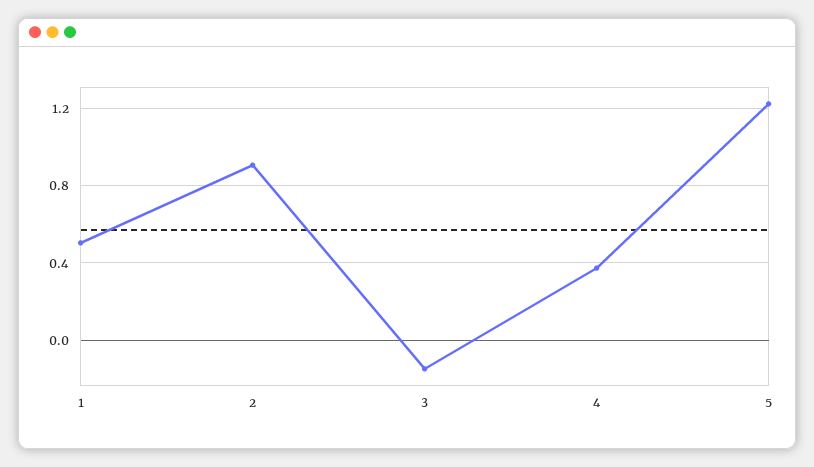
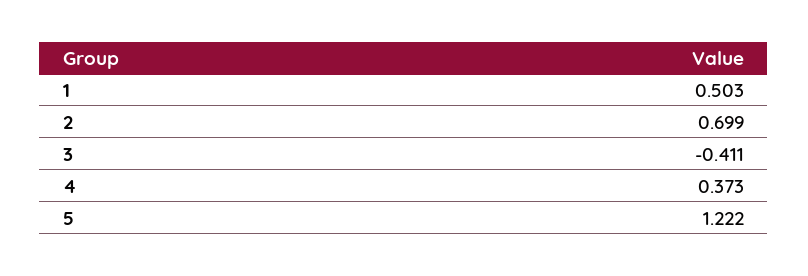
  {
    "1": 0.503,
-   "2": 0.9,
+   "2": 0.699,
-   "3": -0.15,
+   "3": -0.411,
    "4": 0.373,
    "5": 1.222
  }

